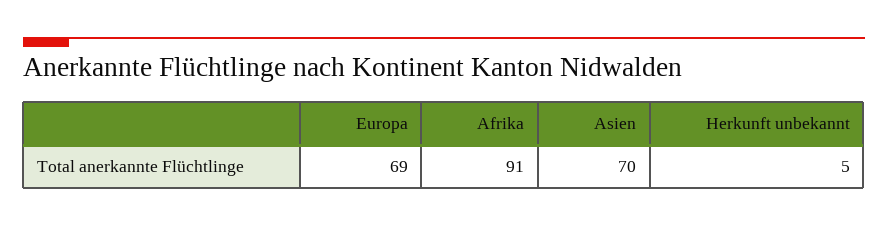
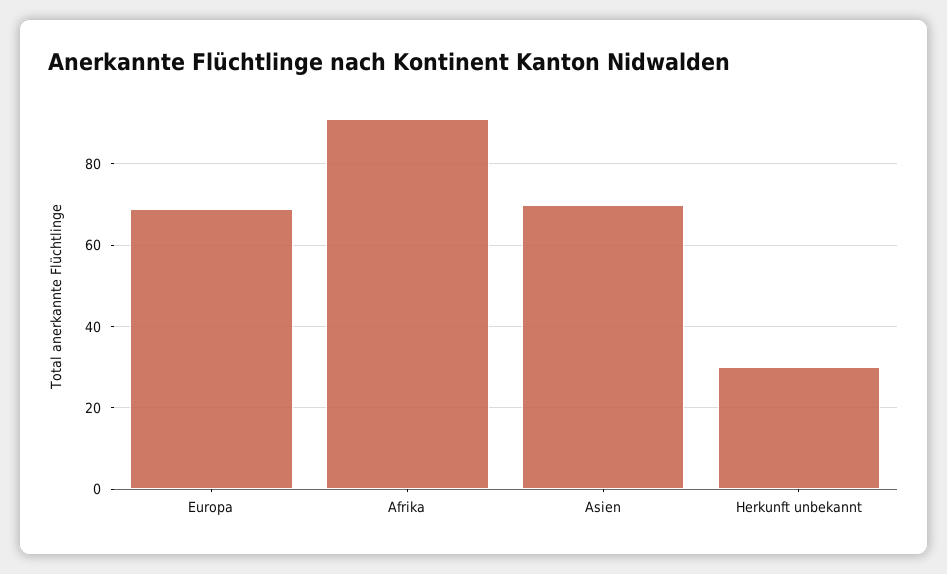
  {
    "Europa": 69,
    "Afrika": 91,
    "Asien": 70,
-   "Herkunft unbekannt": 5
+   "Herkunft unbekannt": 30
  }

